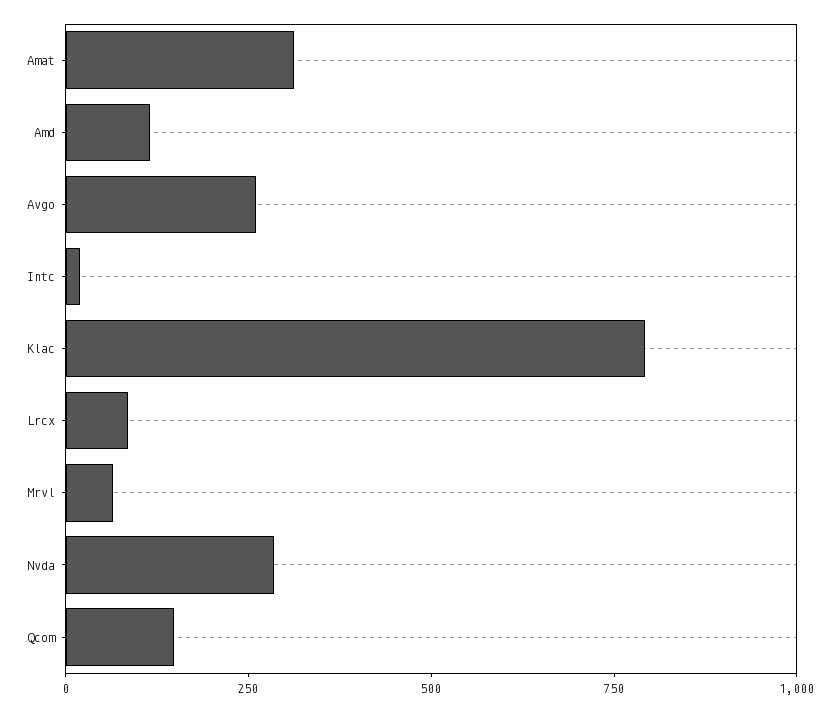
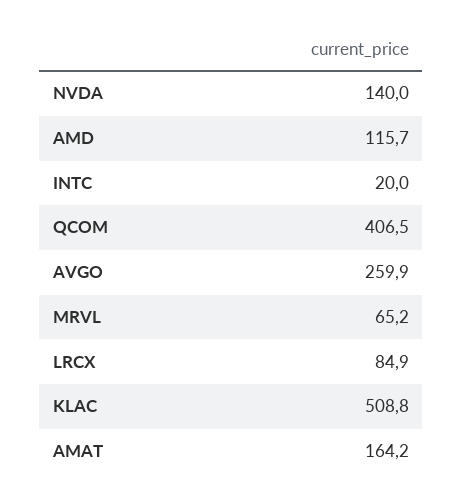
  {
-   "Amat": 300,
+   "Amat": 164.2,
    "Amd": 115.7,
    "Avgo": 259.9,
    "Intc": 20,
-   "Klac": 800,
+   "Klac": 508.8,
    "Lrcx": 84.9,
    "Mrvl": 65.2,
-   "Nvda": 300,
+   "Nvda": 140,
-   "Qcom": 150
+   "Qcom": 406.5
  }

